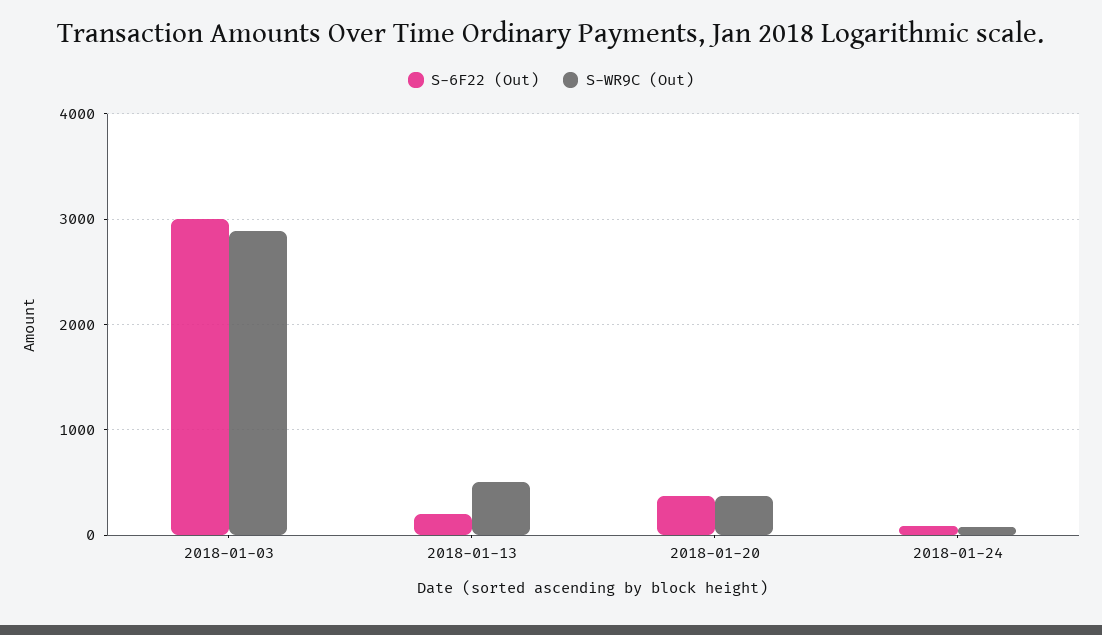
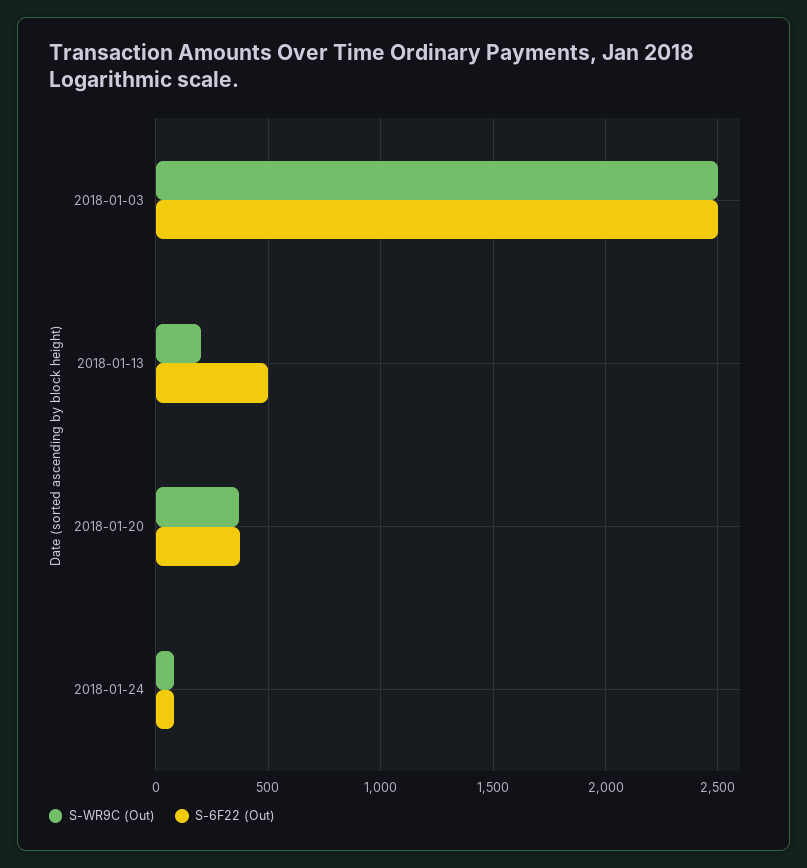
  {
    "S-6F22 (Out)": {
-     "2018-01-03": 3000,
+     "2018-01-03": 2500,
-     "2018-01-13": 200,
+     "2018-01-13": 500,
      "2018-01-20": 350,
      "2018-01-24": 100
    },
    "S-WR9C (Out)": {
-     "2018-01-03": 2900,
+     "2018-01-03": 2500,
-     "2018-01-13": 500,
+     "2018-01-13": 200,
      "2018-01-20": 350,
      "2018-01-24": 100
    }
  }

